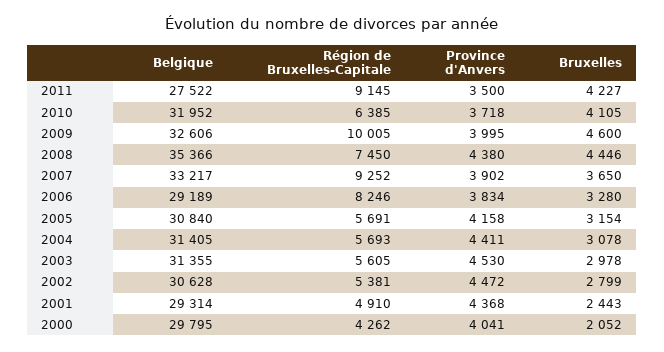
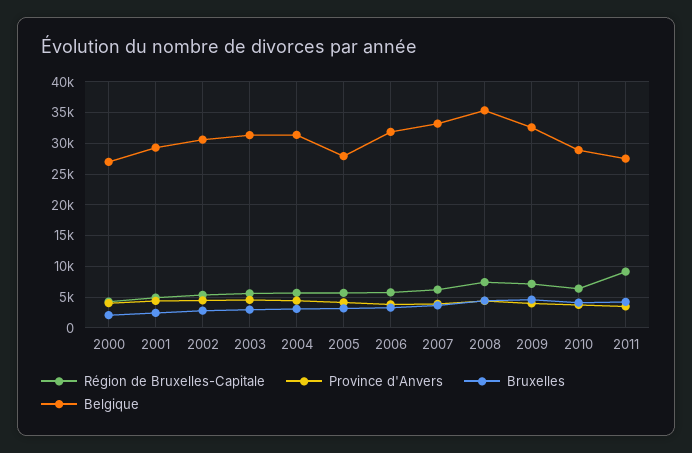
  {
    "Belgique": {
      "2011": 27522,
-     "2010": 31952,
+     "2010": 29000,
      "2009": 32606,
      "2008": 35366,
      "2007": 33217,
-     "2006": 29189,
+     "2006": 32000,
-     "2005": 30840,
+     "2005": 28000,
      "2004": 31405,
      "2003": 31355,
      "2002": 30628,
      "2001": 29314,
-     "2000": 29795
+     "2000": 27000
    },
    "Région de Bruxelles-Capitale": {
      "2011": 9145,
      "2010": 6385,
-     "2009": 10005,
+     "2009": 7000,
      "2008": 7450,
-     "2007": 9252,
+     "2007": 6000,
-     "2006": 8246,
+     "2006": 6000,
      "2005": 5691,
      "2004": 5693,
      "2003": 5605,
      "2002": 5381,
      "2001": 4910,
      "2000": 4262
    },
    "Province d'Anvers": {
      "2011": 3500,
      "2010": 3718,
      "2009": 3995,
      "2008": 4380,
      "2007": 3902,
      "2006": 3834,
      "2005": 4158,
      "2004": 4411,
      "2003": 4530,
      "2002": 4472,
      "2001": 4368,
      "2000": 4041
    },
    "Bruxelles": {
      "2011": 4227,
      "2010": 4105,
      "2009": 4600,
      "2008": 4446,
      "2007": 3650,
      "2006": 3280,
      "2005": 3154,
      "2004": 3078,
      "2003": 2978,
      "2002": 2799,
      "2001": 2443,
      "2000": 2052
    }
  }

